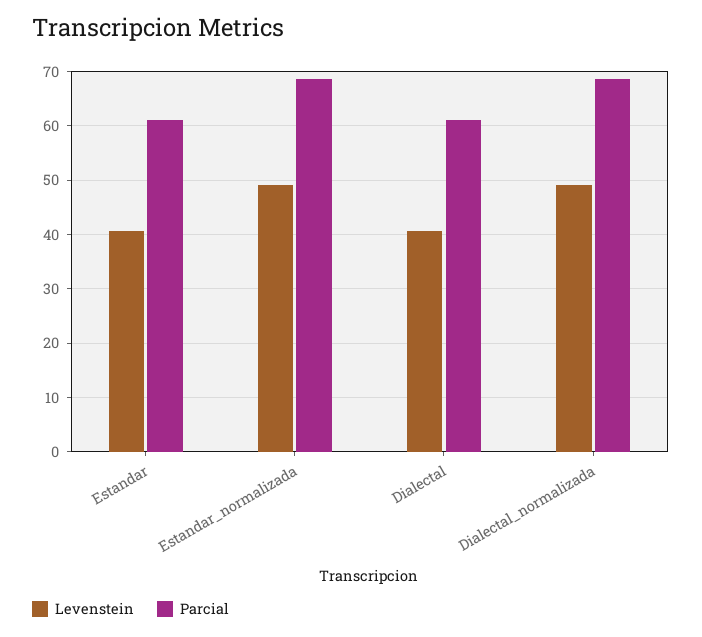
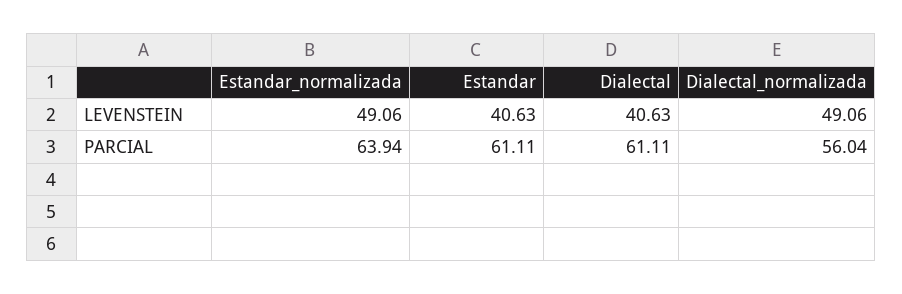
  {
    "Levenstein": {
      "Estandar": 40.63,
      "Estandar_normalizada": 49.06,
      "Dialectal": 40.63,
      "Dialectal_normalizada": 49.06
    },
    "Parcial": {
      "Estandar": 61.11,
-     "Estandar_normalizada": 68,
+     "Estandar_normalizada": 63.94,
      "Dialectal": 61.11,
-     "Dialectal_normalizada": 68
+     "Dialectal_normalizada": 56.04
    }
  }

